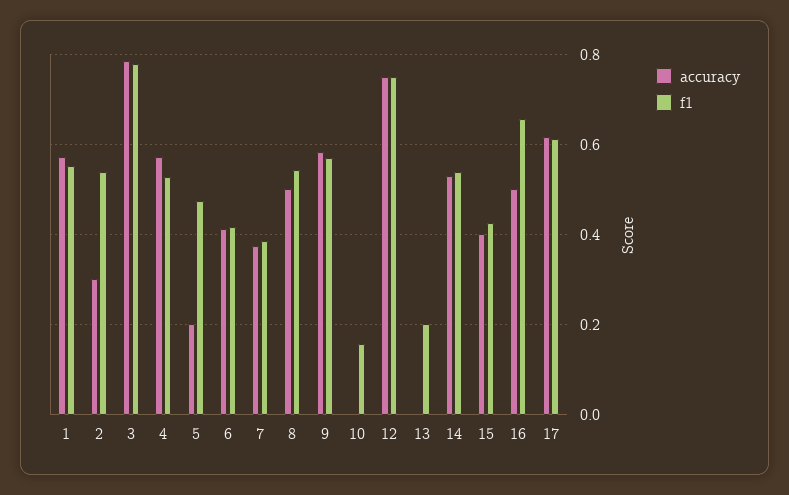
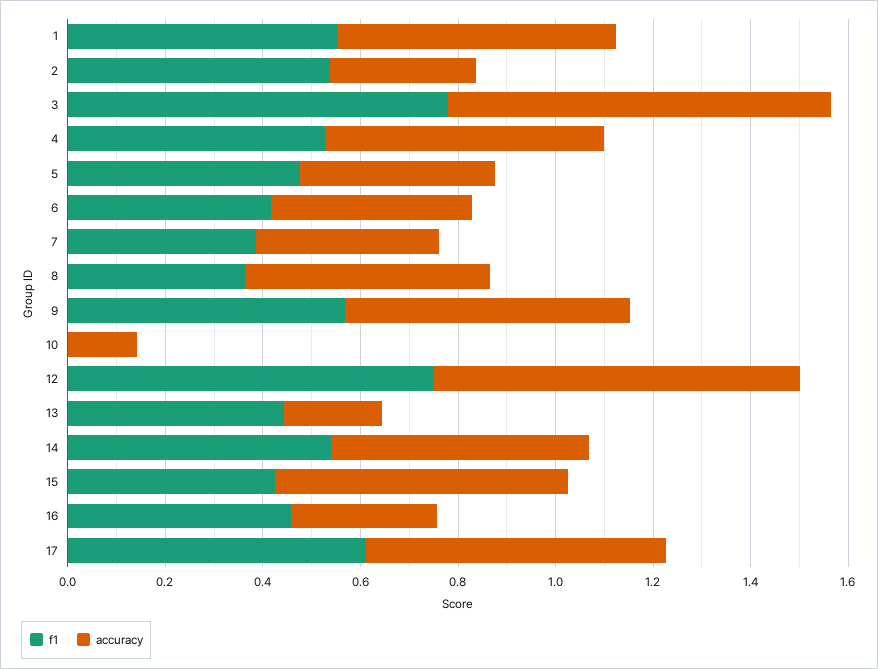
  {
    "accuracy": {
      "1": 0.58,
      "2": 0.3,
      "3": 0.78,
      "4": 0.58,
-     "5": 0.2,
+     "5": 0.4,
      "6": 0.42,
      "7": 0.38,
      "8": 0.5,
      "9": 0.58,
-     "10": 0,
+     "10": 0.15,
      "12": 0.76,
-     "13": 0,
+     "13": 0.2,
      "14": 0.52,
-     "15": 0.4,
+     "15": 0.6,
-     "16": 0.5,
+     "16": 0.3,
      "17": 0.62
    },
    "f1": {
      "1": 0.56,
      "2": 0.54,
      "3": 0.78,
      "4": 0.52,
      "5": 0.48,
      "6": 0.42,
      "7": 0.38,
-     "8": 0.54,
+     "8": 0.35,
      "9": 0.56,
-     "10": 0.16,
+     "10": 0,
      "12": 0.76,
-     "13": 0.2,
+     "13": 0.45,
      "14": 0.54,
      "15": 0.42,
-     "16": 0.66,
+     "16": 0.45,
      "17": 0.62
    }
  }

